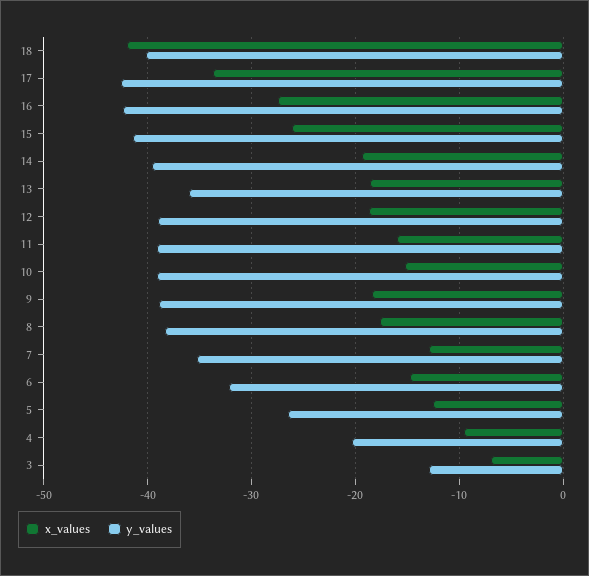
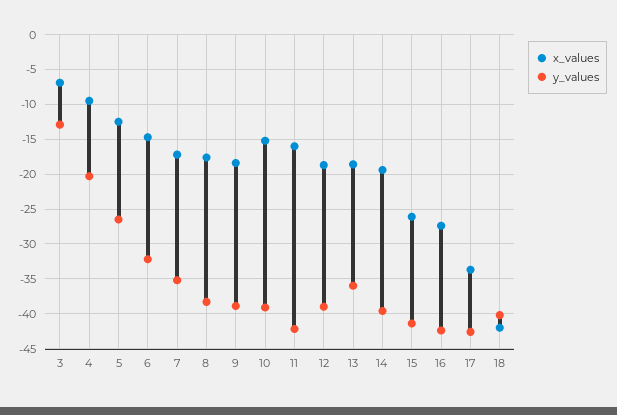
  {
    "x_values": {
      "18": -42,
      "17": -34,
      "16": -27,
      "15": -26,
      "14": -19,
      "13": -19,
      "12": -19,
      "11": -16,
      "10": -15,
      "9": -18,
      "8": -18,
-     "7": -13,
+     "7": -17,
      "6": -15,
      "5": -13,
      "4": -10,
      "3": -7
    },
    "y_values": {
      "18": -40,
      "17": -43,
      "16": -42,
      "15": -41,
      "14": -40,
      "13": -36,
      "12": -39,
-     "11": -39,
+     "11": -42,
      "10": -39,
      "9": -39,
      "8": -38,
      "7": -35,
      "6": -32,
      "5": -27,
      "4": -20,
      "3": -13
    }
  }

